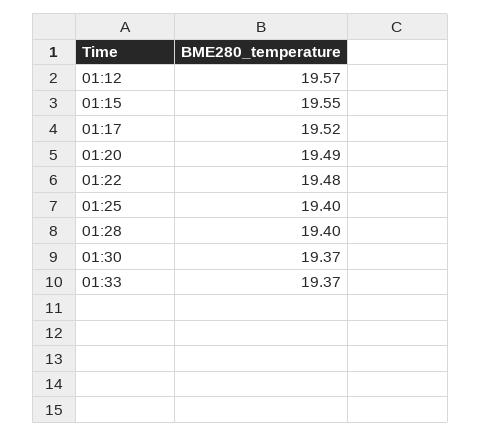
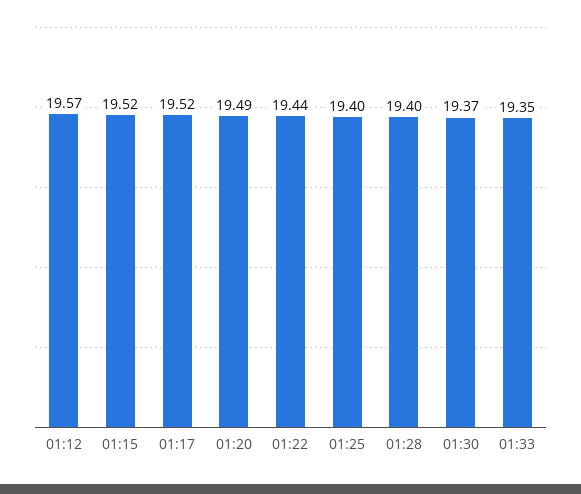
  {
    "01:12": 19.57,
-   "01:15": 19.55,
+   "01:15": 19.52,
    "01:17": 19.52,
    "01:20": 19.49,
-   "01:22": 19.48,
+   "01:22": 19.44,
    "01:25": 19.4,
    "01:28": 19.4,
    "01:30": 19.37,
-   "01:33": 19.37
+   "01:33": 19.35
  }

